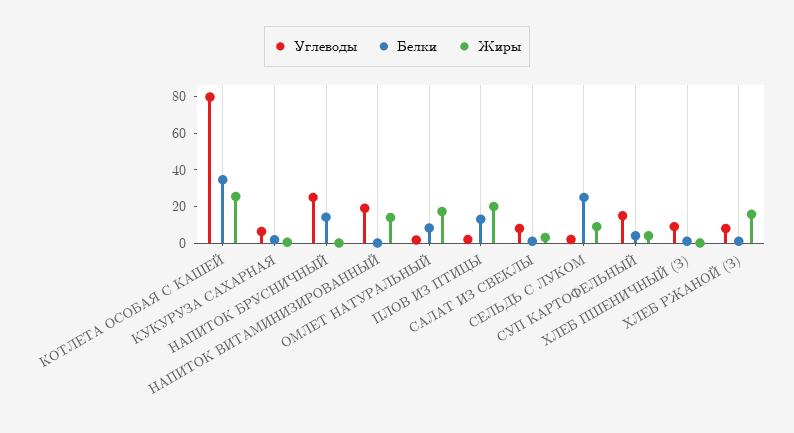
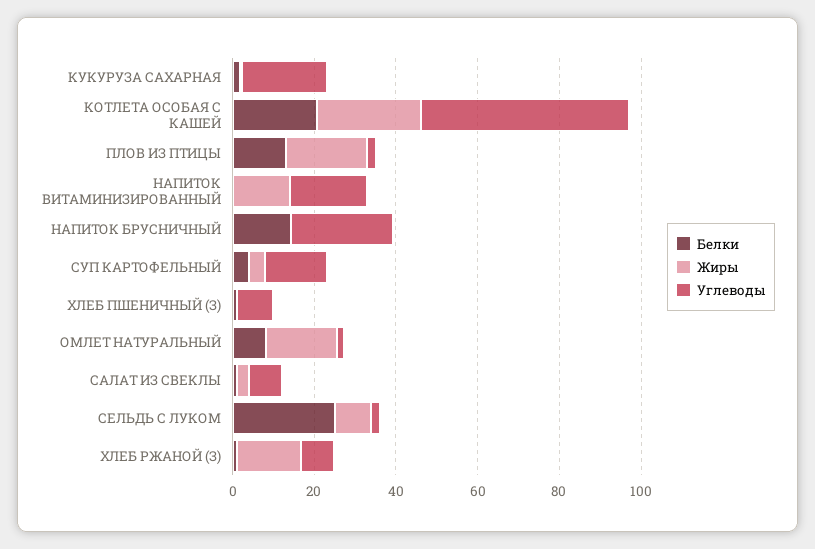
  {
    "Углеводы": {
-     "КОТЛЕТА ОСОБАЯ С КАШЕЙ": 80,
+     "КОТЛЕТА ОСОБАЯ С КАШЕЙ": 50,
-     "КУКУРУЗА САХАРНАЯ": 5,
+     "КУКУРУЗА САХАРНАЯ": 20,
      "НАПИТОК БРУСНИЧНЫЙ": 25,
      "НАПИТОК ВИТАМИНИЗИРОВАННЫЙ": 20,
      "ОМЛЕТ НАТУРАЛЬНЫЙ": 0,
      "ПЛОВ ИЗ ПТИЦЫ": 0,
      "САЛАТ ИЗ СВЕКЛЫ": 10,
      "СЕЛЬДЬ С ЛУКОМ": 0,
      "СУП КАРТОФЕЛЬНЫЙ": 15,
      "ХЛЕБ ПШЕНИЧНЫЙ (З)": 10,
      "ХЛЕБ РЖАНОЙ (З)": 10
    },
    "Белки": {
-     "КОТЛЕТА ОСОБАЯ С КАШЕЙ": 35,
+     "КОТЛЕТА ОСОБАЯ С КАШЕЙ": 20,
      "КУКУРУЗА САХАРНАЯ": 0,
      "НАПИТОК БРУСНИЧНЫЙ": 15,
      "НАПИТОК ВИТАМИНИЗИРОВАННЫЙ": 0,
      "ОМЛЕТ НАТУРАЛЬНЫЙ": 10,
      "ПЛОВ ИЗ ПТИЦЫ": 15,
      "САЛАТ ИЗ СВЕКЛЫ": 0,
      "СЕЛЬДЬ С ЛУКОМ": 25,
      "СУП КАРТОФЕЛЬНЫЙ": 5,
      "ХЛЕБ ПШЕНИЧНЫЙ (З)": 0,
      "ХЛЕБ РЖАНОЙ (З)": 0
    },
    "Жиры": {
      "КОТЛЕТА ОСОБАЯ С КАШЕЙ": 25,
      "КУКУРУЗА САХАРНАЯ": 0,
      "НАПИТОК БРУСНИЧНЫЙ": 0,
      "НАПИТОК ВИТАМИНИЗИРОВАННЫЙ": 15,
      "ОМЛЕТ НАТУРАЛЬНЫЙ": 15,
      "ПЛОВ ИЗ ПТИЦЫ": 20,
      "САЛАТ ИЗ СВЕКЛЫ": 5,
      "СЕЛЬДЬ С ЛУКОМ": 10,
      "СУП КАРТОФЕЛЬНЫЙ": 5,
      "ХЛЕБ ПШЕНИЧНЫЙ (З)": 0,
      "ХЛЕБ РЖАНОЙ (З)": 15
    }
  }

